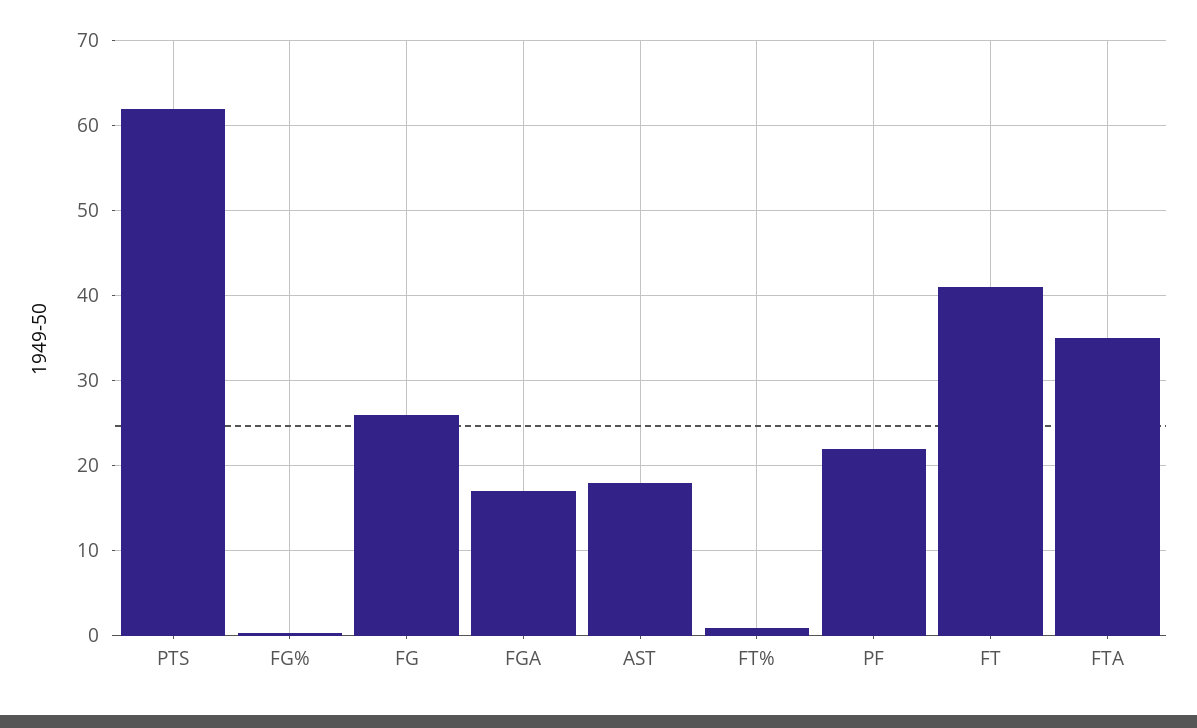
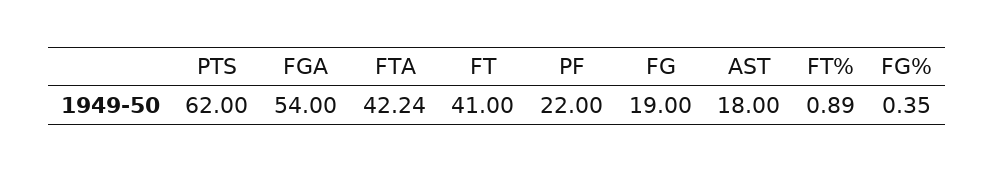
  {
    "PTS": 62,
    "FG%": 0.35,
-   "FG": 26,
+   "FG": 19,
-   "FGA": 17,
+   "FGA": 54,
    "AST": 18,
    "FT%": 0.89,
    "PF": 22,
    "FT": 41,
-   "FTA": 35
+   "FTA": 42.24
  }

